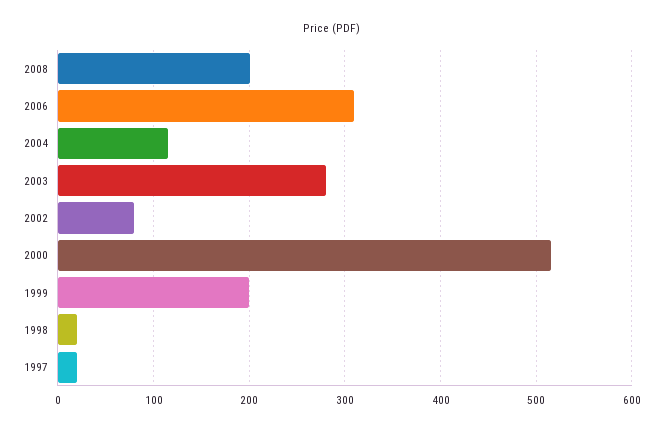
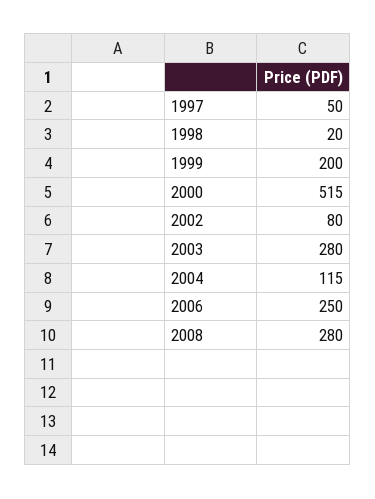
  {
-   "2008": 200,
+   "2008": 280,
-   "2006": 310,
+   "2006": 250,
    "2004": 115,
    "2003": 280,
    "2002": 80,
    "2000": 515,
    "1999": 200,
    "1998": 20,
-   "1997": 20
+   "1997": 50
  }

